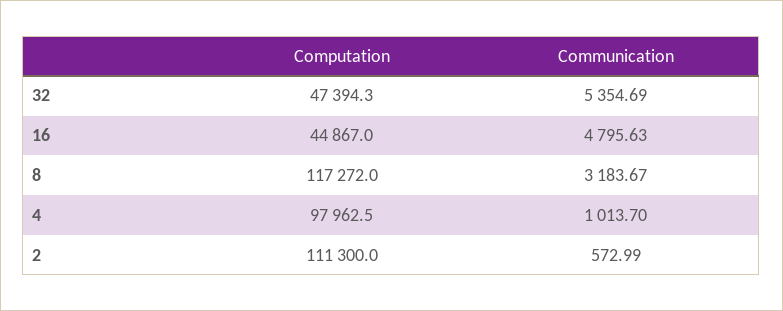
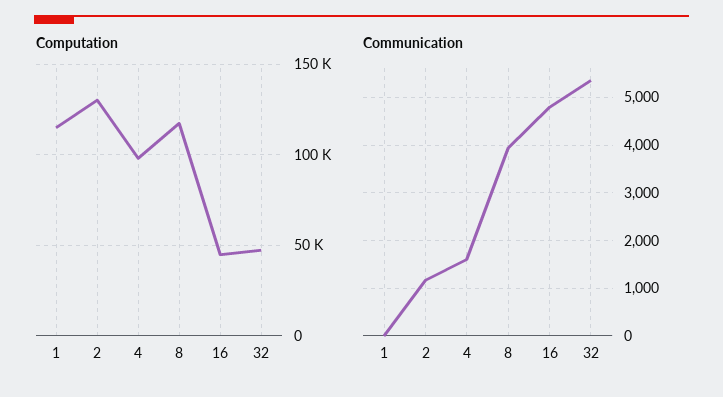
  {
    "Computation": {
      "32": 47394.3,
      "16": 44867,
      "8": 117272,
      "4": 97962.5,
-     "2": 111300
+     "2": 130000,
+     "1": 115000
    },
    "Communication": {
      "32": 5354.69,
      "16": 4795.63,
-     "8": 3183.67,
+     "8": 4000,
-     "4": 1013.7,
+     "4": 1600,
-     "2": 572.99
+     "2": 1200,
+     "1": 0
    }
  }

